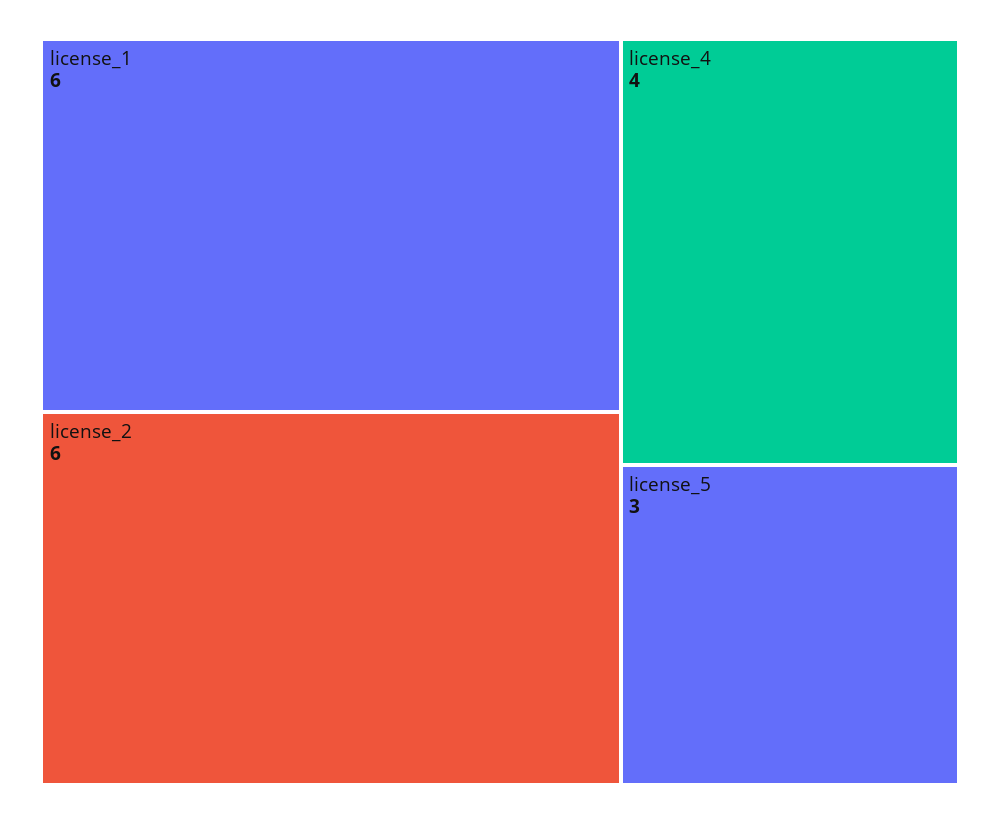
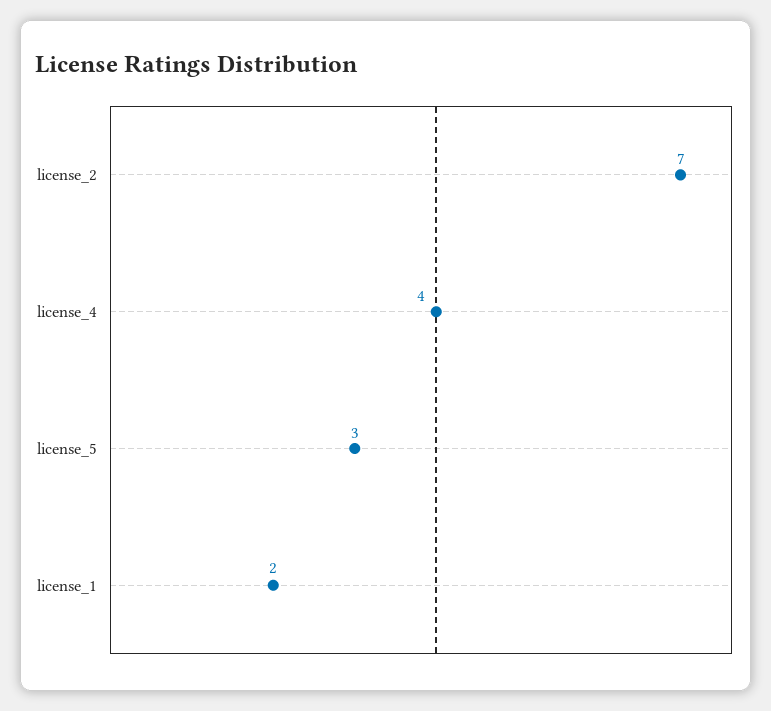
  {
-   "license_1": 6,
+   "license_1": 2,
-   "license_2": 6,
+   "license_2": 7,
    "license_4": 4,
    "license_5": 3
  }

